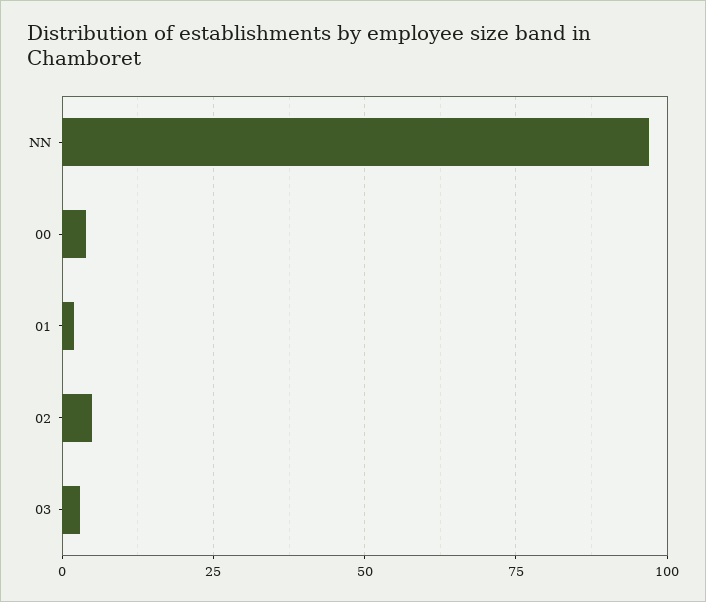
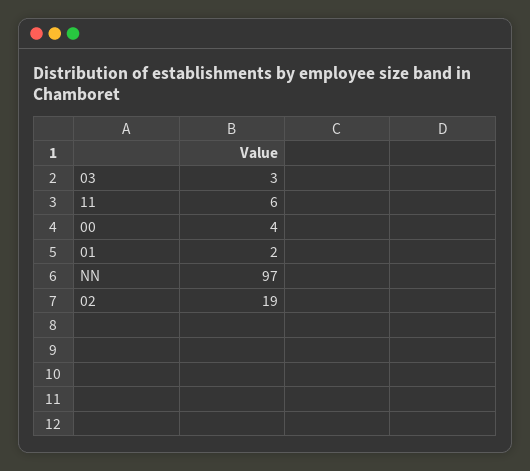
  {
    "NN": 97,
    "00": 4,
    "01": 2,
-   "02": 5,
+   "02": 19,
-   "03": 3
+   "03": 3,
+   "11": 6
  }

